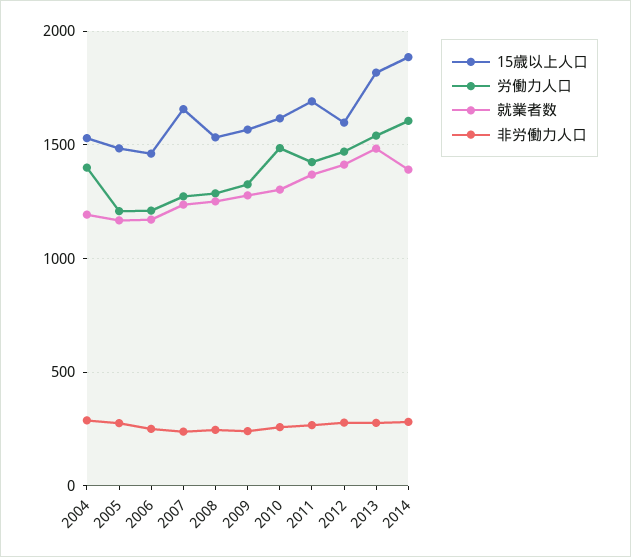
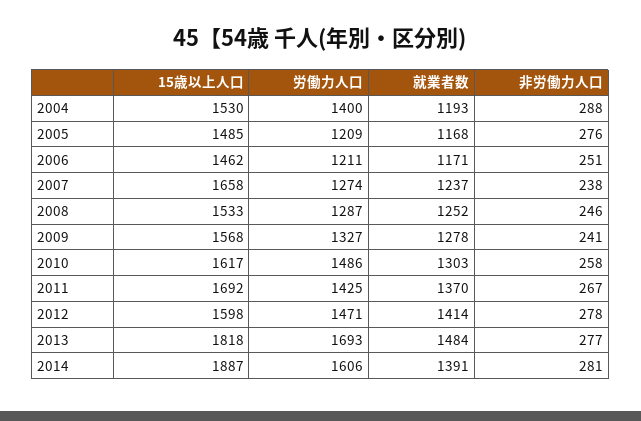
  {
    "15歳以上人口": {
      "2004": 1530,
      "2005": 1485,
      "2006": 1462,
      "2007": 1658,
      "2008": 1533,
      "2009": 1568,
      "2010": 1617,
      "2011": 1692,
      "2012": 1598,
      "2013": 1818,
      "2014": 1887
    },
    "労働力人口": {
      "2004": 1400,
      "2005": 1209,
      "2006": 1211,
      "2007": 1274,
      "2008": 1287,
      "2009": 1327,
      "2010": 1486,
      "2011": 1425,
      "2012": 1471,
-     "2013": 1550,
+     "2013": 1693,
      "2014": 1606
    },
    "就業者数": {
      "2004": 1193,
      "2005": 1168,
      "2006": 1171,
      "2007": 1237,
      "2008": 1252,
      "2009": 1278,
      "2010": 1303,
      "2011": 1370,
      "2012": 1414,
      "2013": 1484,
      "2014": 1391
    },
    "非労働力人口": {
      "2004": 288,
      "2005": 276,
      "2006": 251,
      "2007": 238,
      "2008": 246,
      "2009": 241,
      "2010": 258,
      "2011": 267,
      "2012": 278,
      "2013": 277,
      "2014": 281
    }
  }

